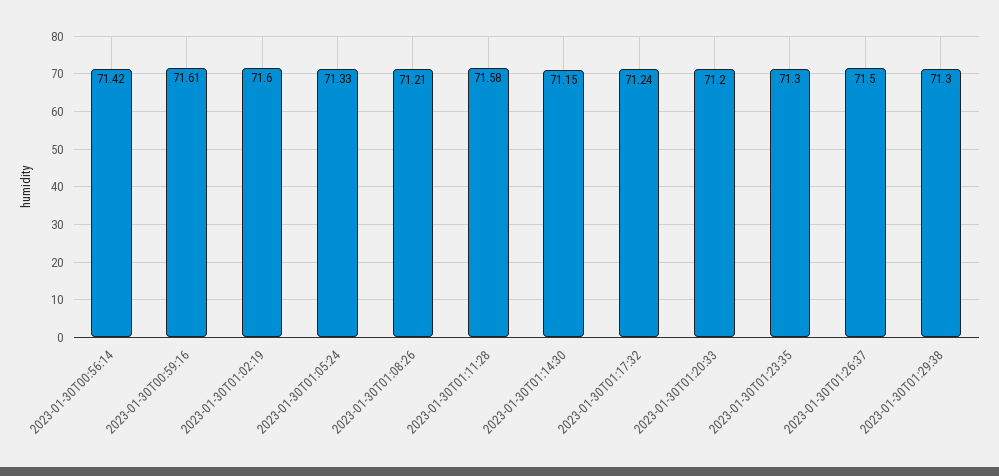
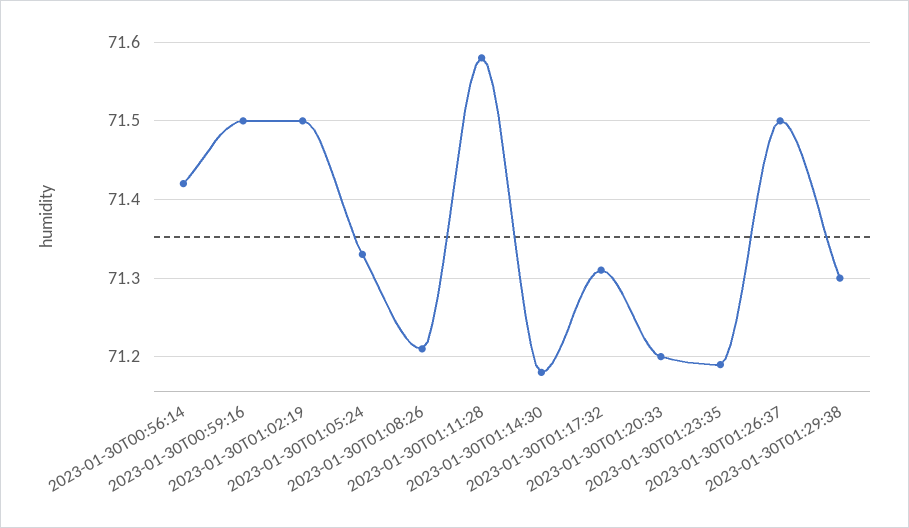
  {
    "2023-01-30T00:56:14": 71.42,
-   "2023-01-30T00:59:16": 71.61,
+   "2023-01-30T00:59:16": 71.5,
-   "2023-01-30T01:02:19": 71.6,
+   "2023-01-30T01:02:19": 71.5,
    "2023-01-30T01:05:24": 71.33,
    "2023-01-30T01:08:26": 71.21,
    "2023-01-30T01:11:28": 71.58,
-   "2023-01-30T01:14:30": 71.15,
+   "2023-01-30T01:14:30": 71.18,
-   "2023-01-30T01:17:32": 71.24,
+   "2023-01-30T01:17:32": 71.31,
    "2023-01-30T01:20:33": 71.2,
-   "2023-01-30T01:23:35": 71.3,
+   "2023-01-30T01:23:35": 71.19,
    "2023-01-30T01:26:37": 71.5,
    "2023-01-30T01:29:38": 71.3
  }

